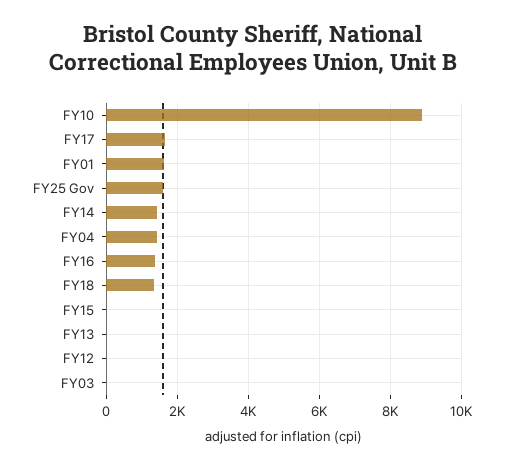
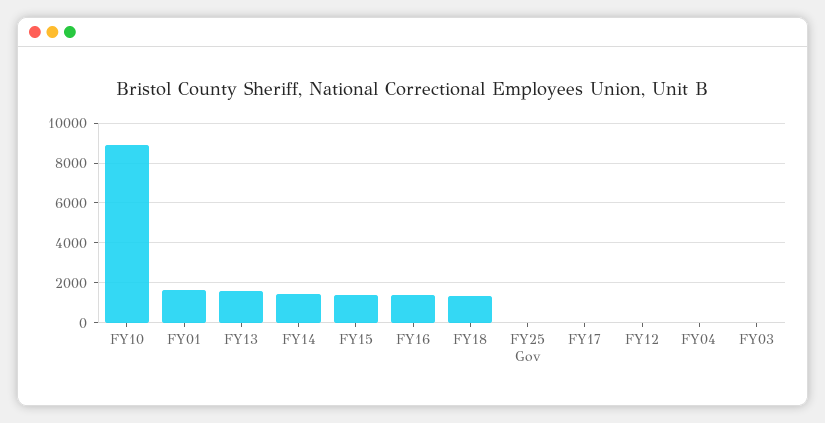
  {
    "FY10": 8800,
-   "FY17": 1600,
+   "FY17": 0,
    "FY01": 1600,
-   "FY25 Gov": 1600,
+   "FY25 Gov": 0,
    "FY14": 1400,
-   "FY04": 1400,
+   "FY04": 0,
    "FY16": 1400,
    "FY18": 1400,
-   "FY15": 0,
+   "FY15": 1500,
-   "FY13": 0,
+   "FY13": 1500,
    "FY12": 0,
    "FY03": 0
  }

